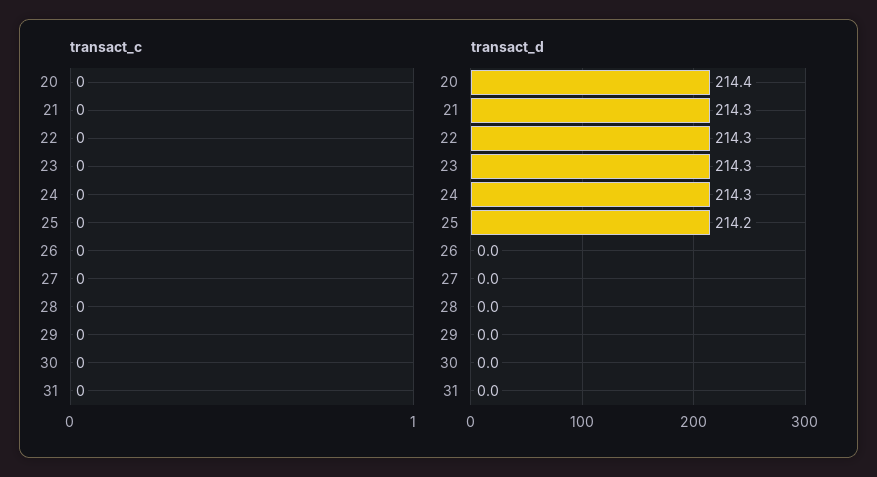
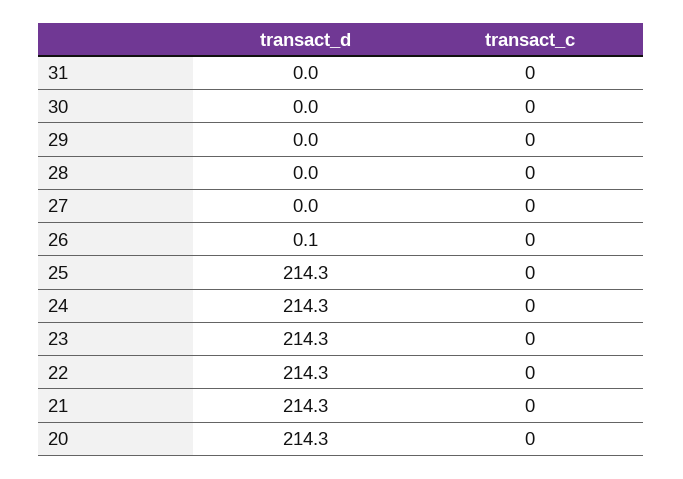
  {
    "transact_c": {
      "20": 0,
      "21": 0,
      "22": 0,
      "23": 0,
      "24": 0,
      "25": 0,
      "26": 0,
      "27": 0,
      "28": 0,
      "29": 0,
      "30": 0,
      "31": 0
    },
    "transact_d": {
-     "20": 214.4,
+     "20": 214.3,
      "21": 214.3,
      "22": 214.3,
      "23": 214.3,
      "24": 214.3,
-     "25": 214.2,
+     "25": 214.3,
-     "26": 0,
+     "26": 0.1,
      "27": 0,
      "28": 0,
      "29": 0,
      "30": 0,
      "31": 0
    }
  }

